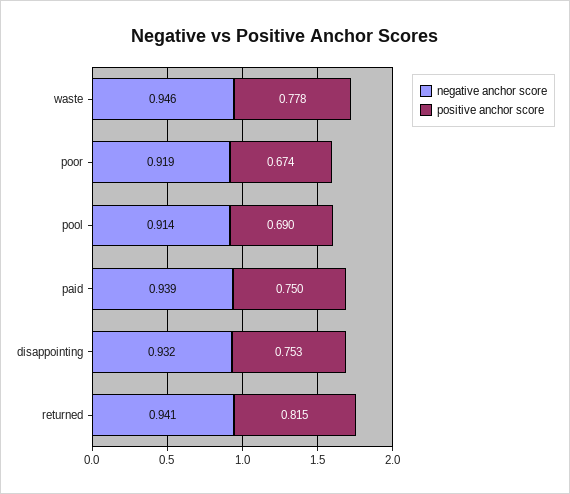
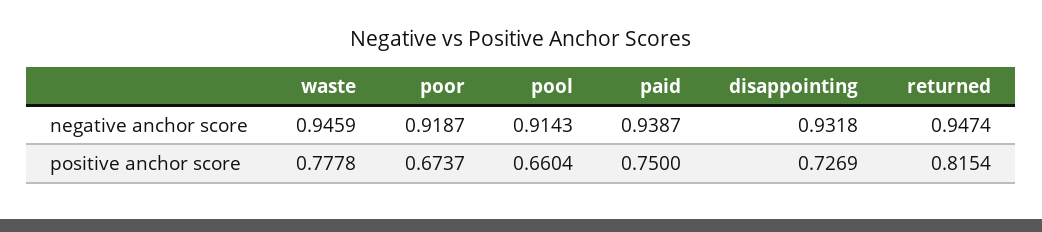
  {
    "negative anchor score": {
      "waste": 0.9459,
      "poor": 0.9187,
      "pool": 0.9143,
      "paid": 0.9387,
      "disappointing": 0.9318,
-     "returned": 0.941
+     "returned": 0.9474
    },
    "positive anchor score": {
      "waste": 0.7778,
      "poor": 0.6737,
-     "pool": 0.69,
+     "pool": 0.6604,
      "paid": 0.75,
-     "disappointing": 0.753,
+     "disappointing": 0.7269,
      "returned": 0.8154
    }
  }

